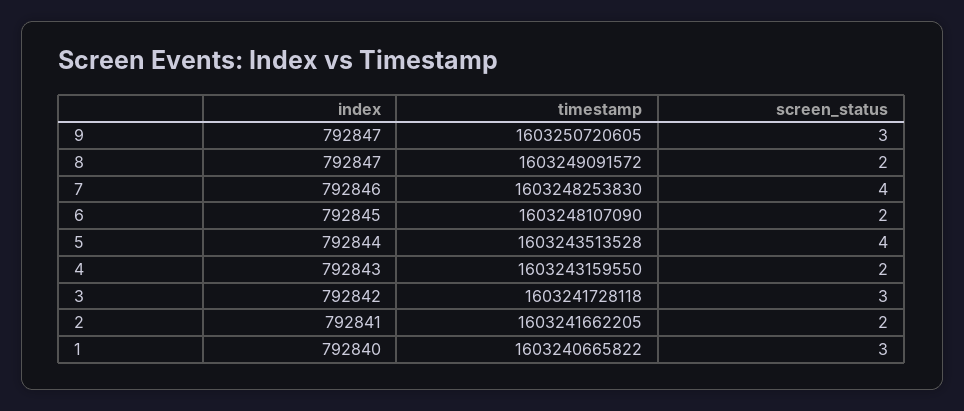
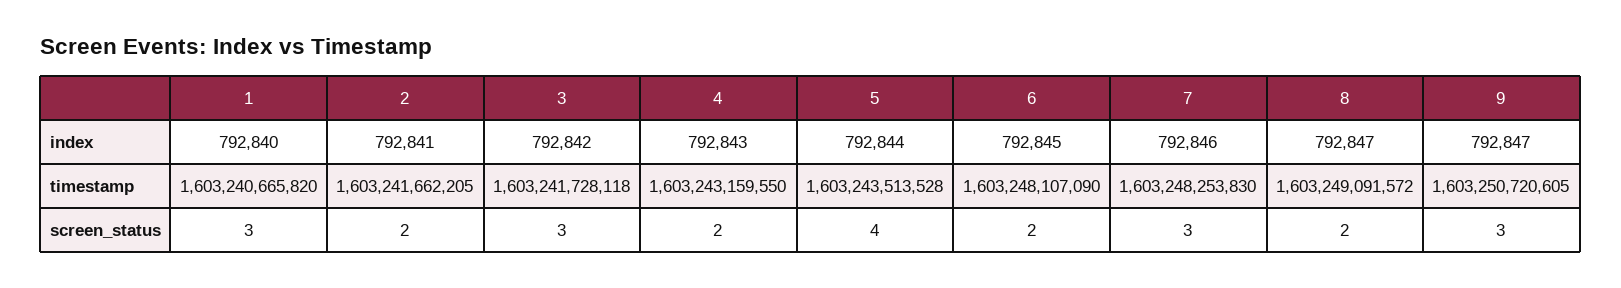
  {
    "index": {
      "9": 792847,
      "8": 792847,
      "7": 792846,
      "6": 792845,
      "5": 792844,
      "4": 792843,
      "3": 792842,
      "2": 792841,
      "1": 792840
    },
    "timestamp": {
      "9": 1603250720605,
      "8": 1603249091572,
      "7": 1603248253830,
      "6": 1603248107090,
      "5": 1603243513528,
      "4": 1603243159550,
      "3": 1603241728118,
      "2": 1603241662205,
-     "1": 1603240665822
+     "1": 1603240665820
    },
    "screen_status": {
      "9": 3,
      "8": 2,
-     "7": 4,
+     "7": 3,
      "6": 2,
      "5": 4,
      "4": 2,
      "3": 3,
      "2": 2,
      "1": 3
    }
  }

